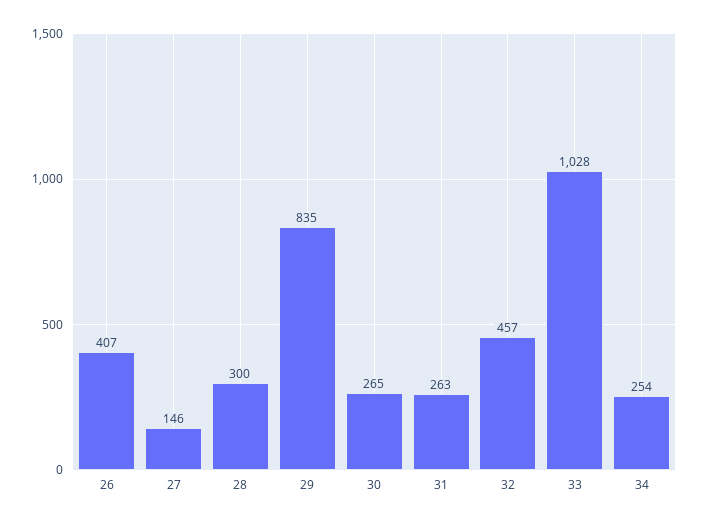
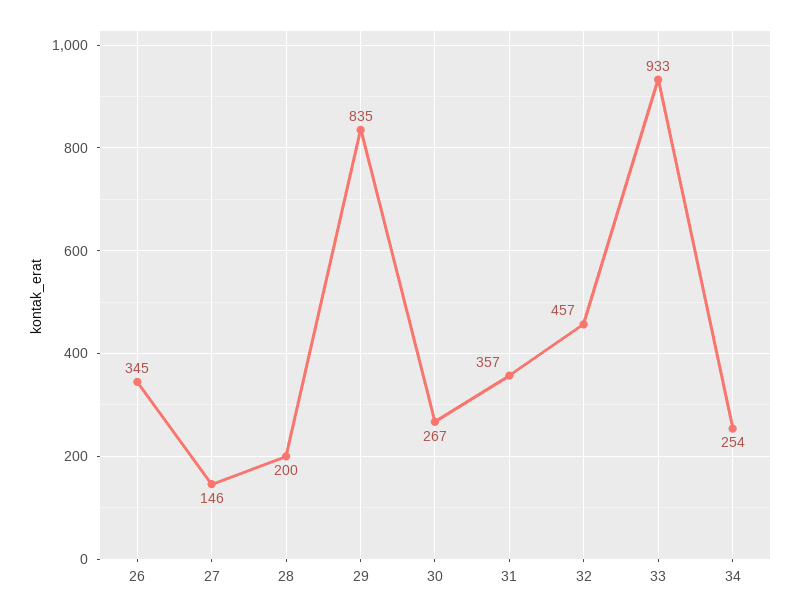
  {
-   "26": 407,
+   "26": 345,
    "27": 146,
-   "28": 300,
+   "28": 200,
    "29": 835,
-   "30": 265,
+   "30": 267,
-   "31": 263,
+   "31": 357,
    "32": 457,
-   "33": 1028,
+   "33": 933,
    "34": 254
  }

